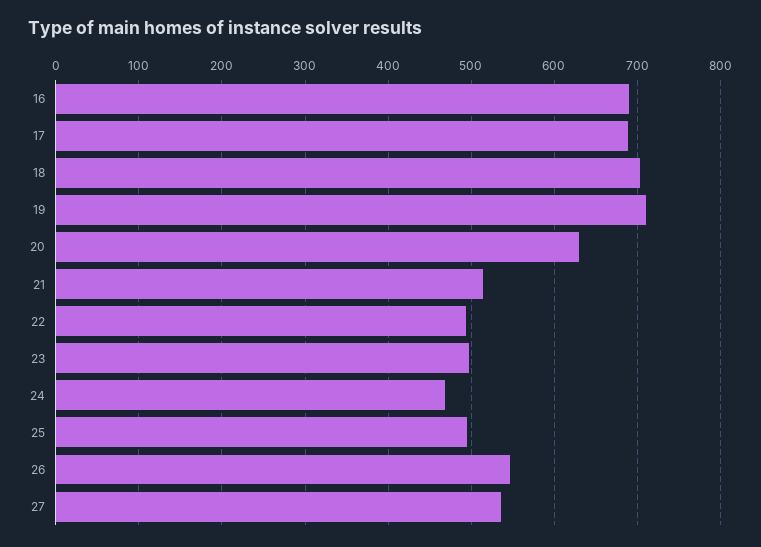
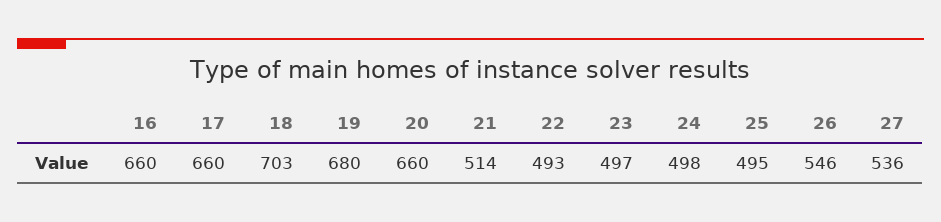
  {
-   "16": 690,
+   "16": 660,
-   "17": 690,
+   "17": 660,
    "18": 703,
-   "19": 710,
+   "19": 680,
-   "20": 630,
+   "20": 660,
    "21": 514,
    "22": 493,
    "23": 497,
-   "24": 470,
+   "24": 498,
    "25": 495,
    "26": 546,
    "27": 536
  }

